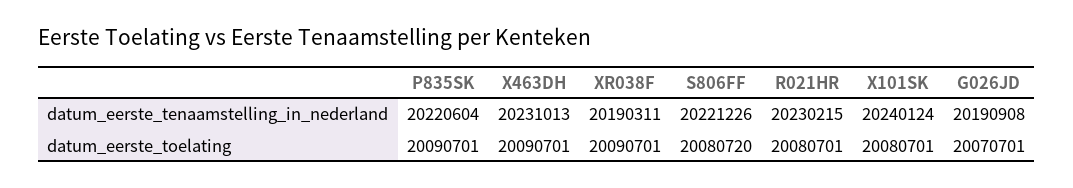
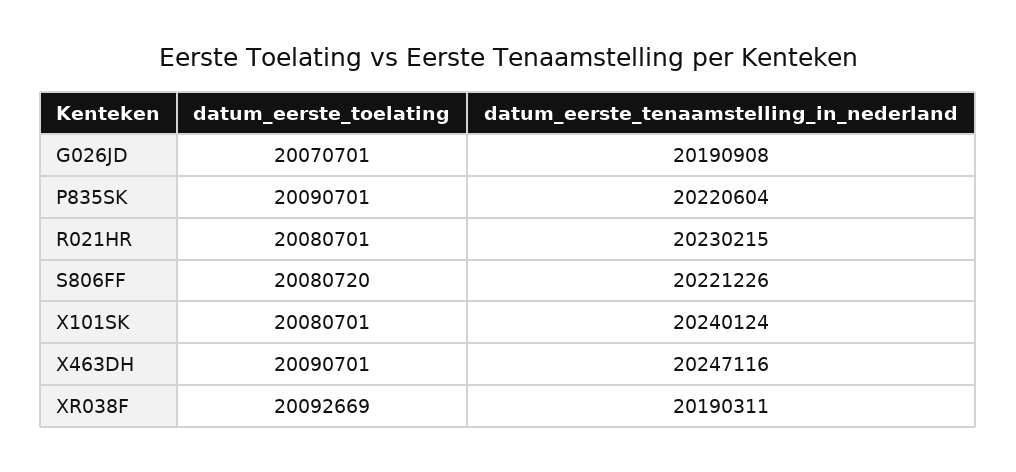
  {
    "P835SK": {
      "datum_eerste_tenaamstelling_in_nederland": 20220604,
      "datum_eerste_toelating": 20090701
    },
    "X463DH": {
-     "datum_eerste_tenaamstelling_in_nederland": 20231013,
+     "datum_eerste_tenaamstelling_in_nederland": 20247116,
      "datum_eerste_toelating": 20090701
    },
    "XR038F": {
      "datum_eerste_tenaamstelling_in_nederland": 20190311,
-     "datum_eerste_toelating": 20090701
+     "datum_eerste_toelating": 20092669
    },
    "S806FF": {
      "datum_eerste_tenaamstelling_in_nederland": 20221226,
      "datum_eerste_toelating": 20080720
    },
    "R021HR": {
      "datum_eerste_tenaamstelling_in_nederland": 20230215,
      "datum_eerste_toelating": 20080701
    },
    "X101SK": {
      "datum_eerste_tenaamstelling_in_nederland": 20240124,
      "datum_eerste_toelating": 20080701
    },
    "G026JD": {
      "datum_eerste_tenaamstelling_in_nederland": 20190908,
      "datum_eerste_toelating": 20070701
    }
  }

